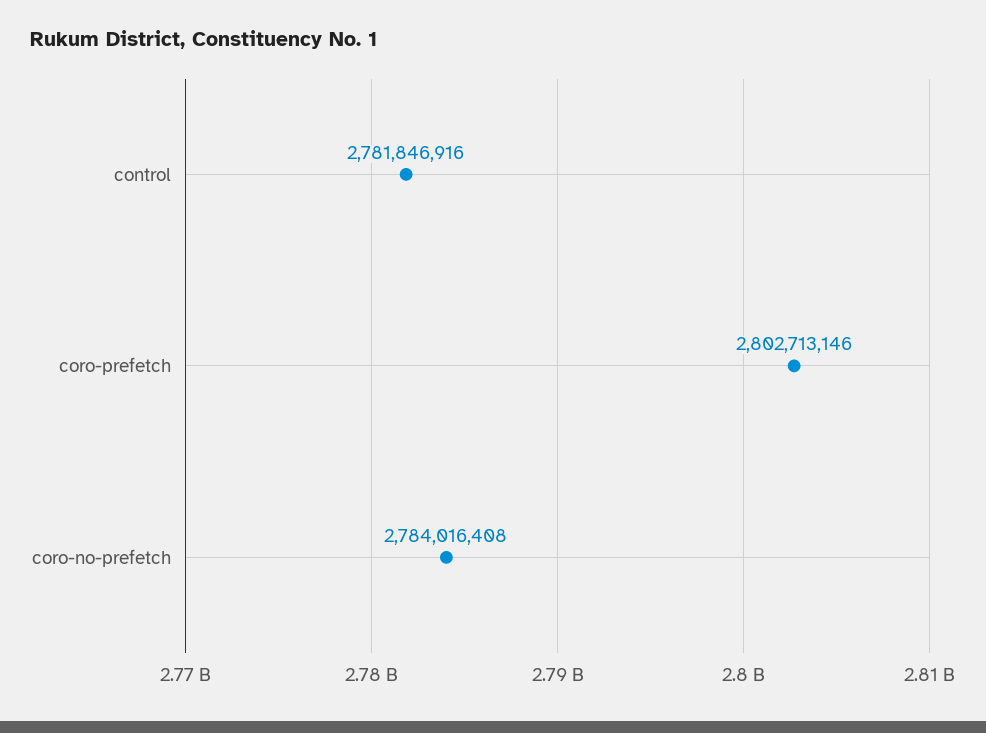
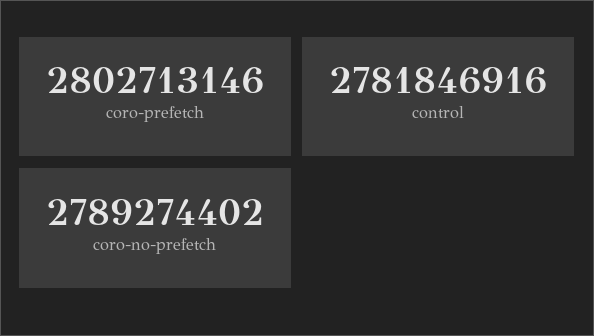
  {
    "control": 2781846916,
    "coro-prefetch": 2802713146,
-   "coro-no-prefetch": 2784016408
+   "coro-no-prefetch": 2789274402
  }

